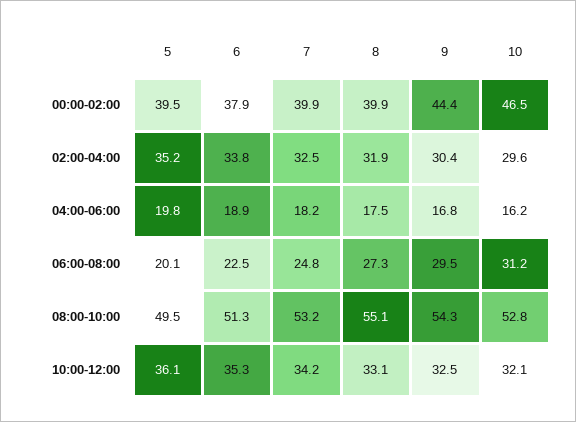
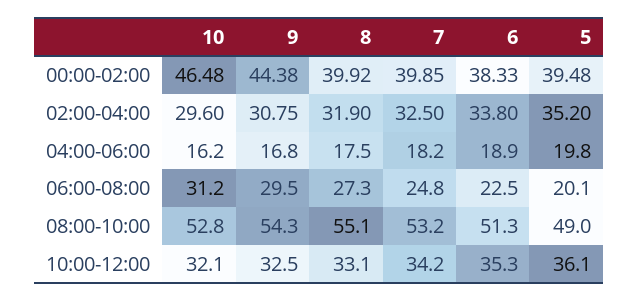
  {
    "5": {
      "00:00-02:00": 39.48,
      "02:00-04:00": 35.2,
      "04:00-06:00": 19.8,
      "06:00-08:00": 20.1,
-     "08:00-10:00": 49.5,
+     "08:00-10:00": 49,
      "10:00-12:00": 36.1
    },
    "6": {
-     "00:00-02:00": 37.9,
+     "00:00-02:00": 38.33,
      "02:00-04:00": 33.8,
      "04:00-06:00": 18.9,
      "06:00-08:00": 22.5,
      "08:00-10:00": 51.3,
      "10:00-12:00": 35.3
    },
    "7": {
      "00:00-02:00": 39.85,
      "02:00-04:00": 32.5,
      "04:00-06:00": 18.2,
      "06:00-08:00": 24.8,
      "08:00-10:00": 53.2,
      "10:00-12:00": 34.2
    },
    "8": {
      "00:00-02:00": 39.92,
      "02:00-04:00": 31.9,
      "04:00-06:00": 17.5,
      "06:00-08:00": 27.3,
      "08:00-10:00": 55.1,
      "10:00-12:00": 33.1
    },
    "9": {
      "00:00-02:00": 44.38,
-     "02:00-04:00": 30.4,
+     "02:00-04:00": 30.75,
      "04:00-06:00": 16.8,
      "06:00-08:00": 29.5,
      "08:00-10:00": 54.3,
      "10:00-12:00": 32.5
    },
    "10": {
      "00:00-02:00": 46.48,
      "02:00-04:00": 29.6,
      "04:00-06:00": 16.2,
      "06:00-08:00": 31.2,
      "08:00-10:00": 52.8,
      "10:00-12:00": 32.1
    }
  }

